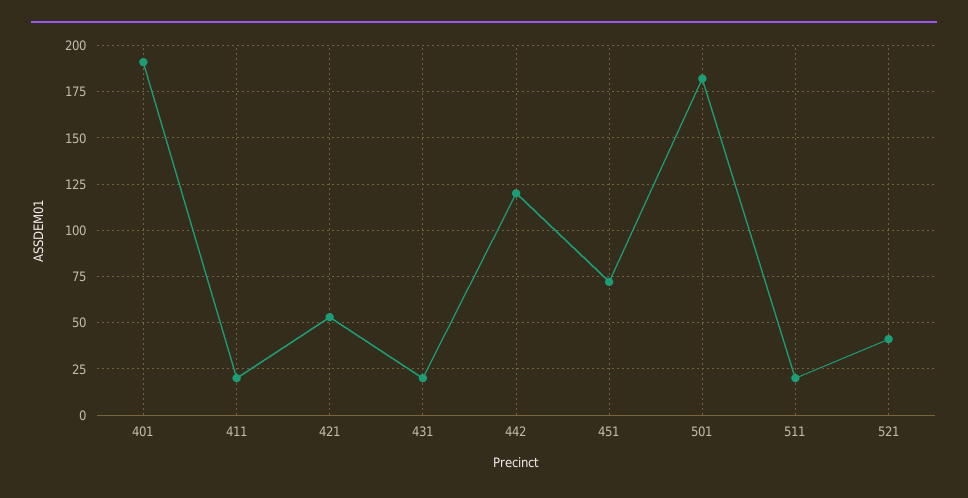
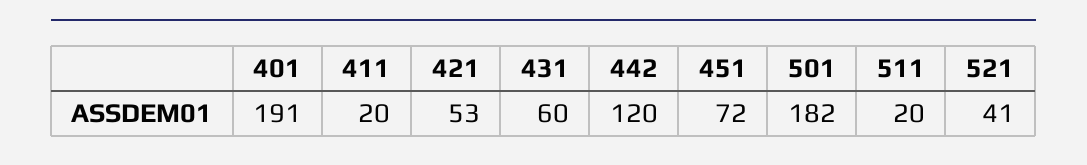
  {
    "401": 191,
    "411": 20,
    "421": 53,
-   "431": 20,
+   "431": 60,
    "442": 120,
    "451": 72,
    "501": 182,
    "511": 20,
    "521": 41
  }

